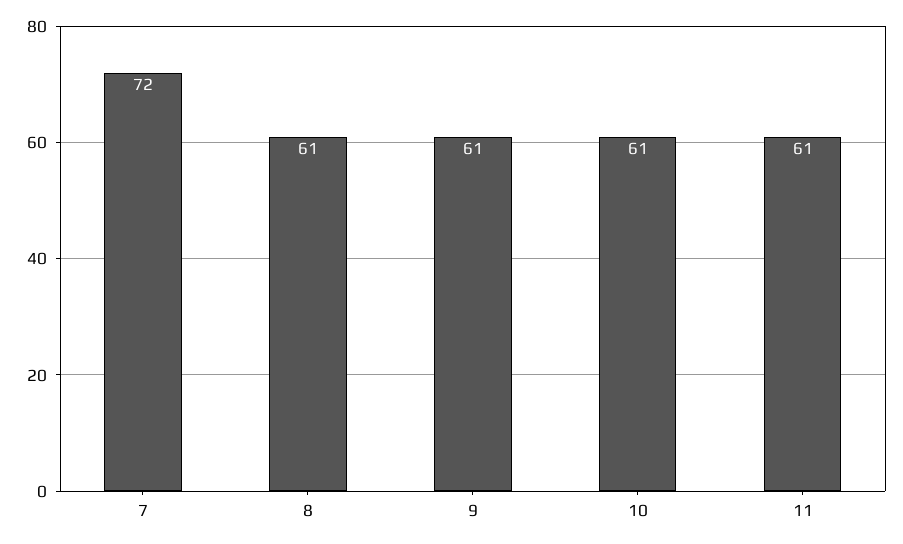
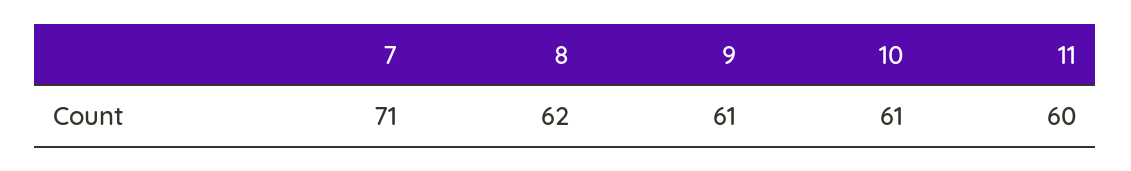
  {
-   "7": 72,
+   "7": 71,
-   "8": 61,
+   "8": 62,
    "9": 61,
    "10": 61,
-   "11": 61
+   "11": 60
  }

